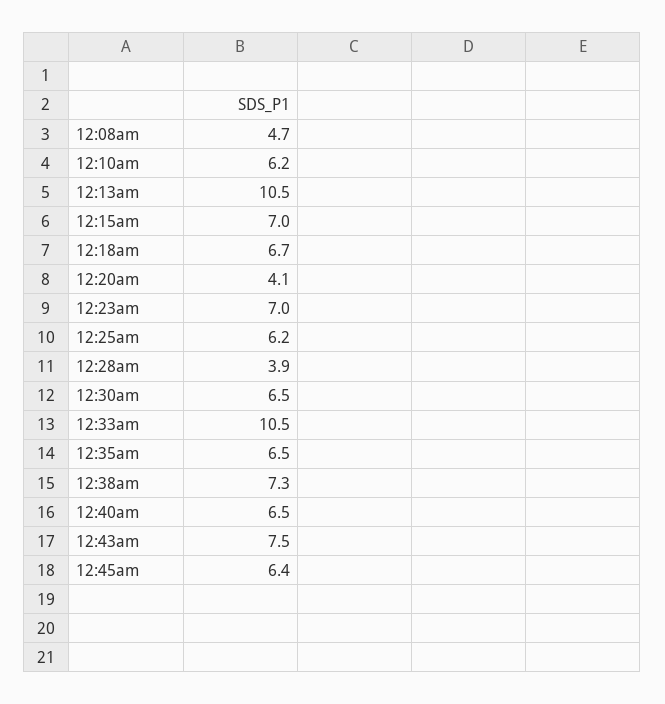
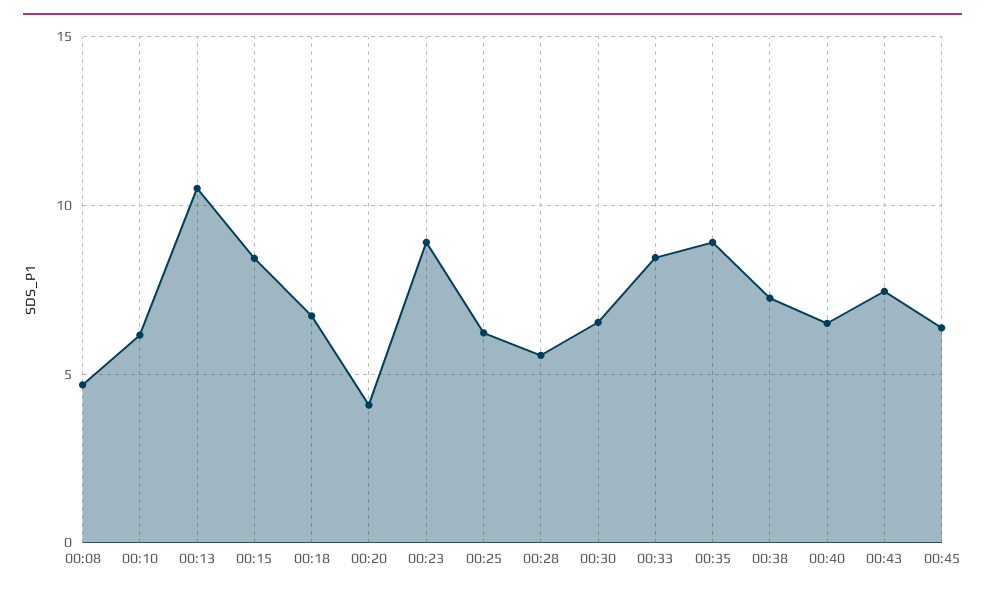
  {
    "12:08am": 4.7,
    "12:10am": 6.2,
    "12:13am": 10.5,
-   "12:15am": 7,
+   "12:15am": 8.5,
    "12:18am": 6.7,
    "12:20am": 4.1,
-   "12:23am": 7,
+   "12:23am": 9,
    "12:25am": 6.2,
-   "12:28am": 3.9,
+   "12:28am": 5.5,
    "12:30am": 6.5,
-   "12:33am": 10.5,
+   "12:33am": 8.5,
-   "12:35am": 6.5,
+   "12:35am": 9,
    "12:38am": 7.3,
    "12:40am": 6.5,
    "12:43am": 7.5,
    "12:45am": 6.4
  }

